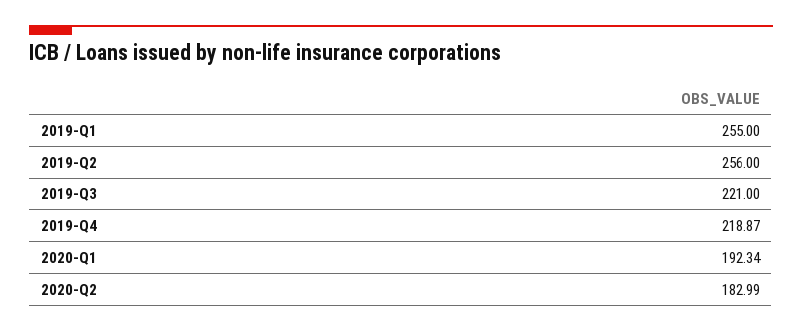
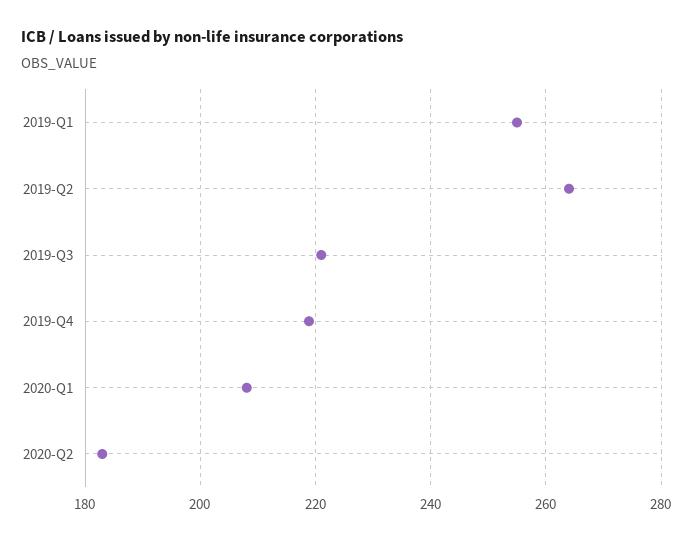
  {
    "2019-Q1": 255,
-   "2019-Q2": 256,
+   "2019-Q2": 264,
    "2019-Q3": 221,
    "2019-Q4": 218.87,
-   "2020-Q1": 192.34,
+   "2020-Q1": 208,
    "2020-Q2": 182.99
  }

